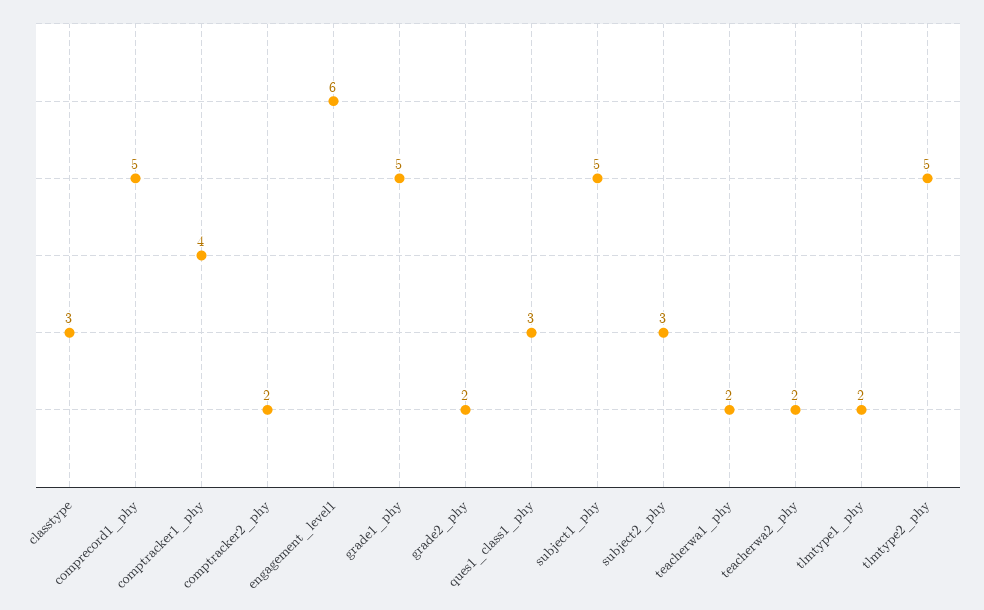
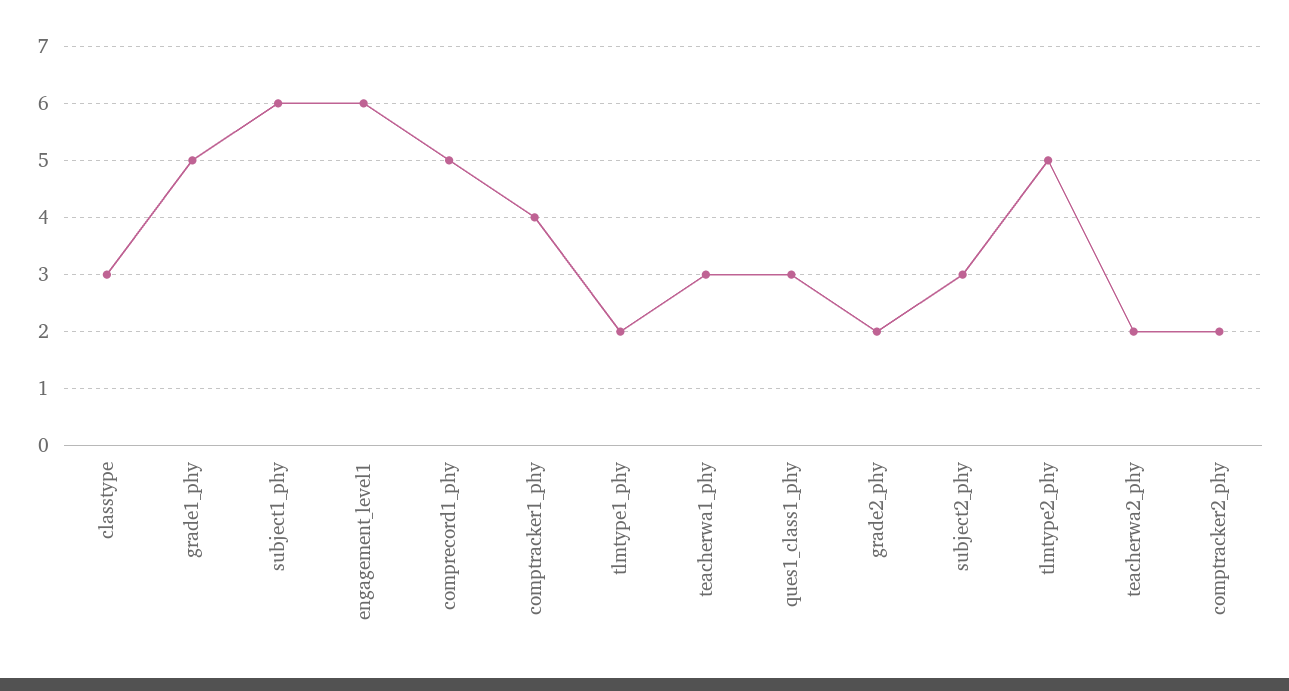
  {
    "classtype": 3,
    "comprecord1_phy": 5,
    "comptracker1_phy": 4,
    "comptracker2_phy": 2,
    "engagement_level1": 6,
    "grade1_phy": 5,
    "grade2_phy": 2,
    "ques1_class1_phy": 3,
-   "subject1_phy": 5,
+   "subject1_phy": 6,
    "subject2_phy": 3,
-   "teacherwa1_phy": 2,
+   "teacherwa1_phy": 3,
    "teacherwa2_phy": 2,
    "tlmtype1_phy": 2,
    "tlmtype2_phy": 5
  }

